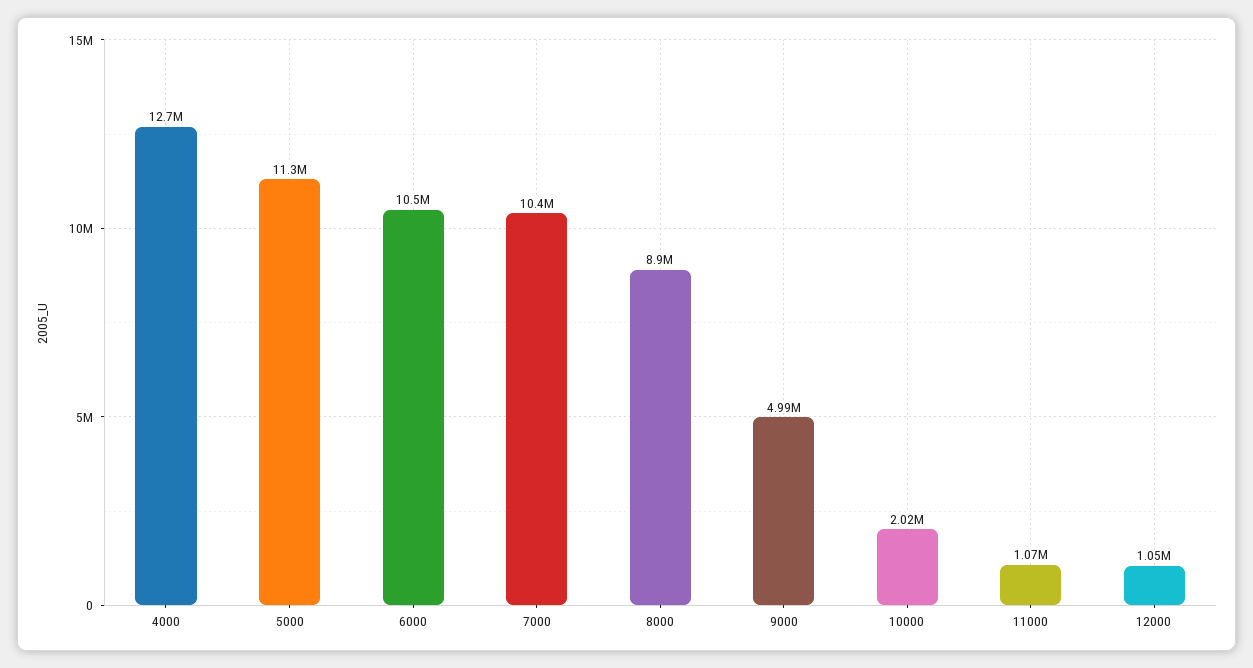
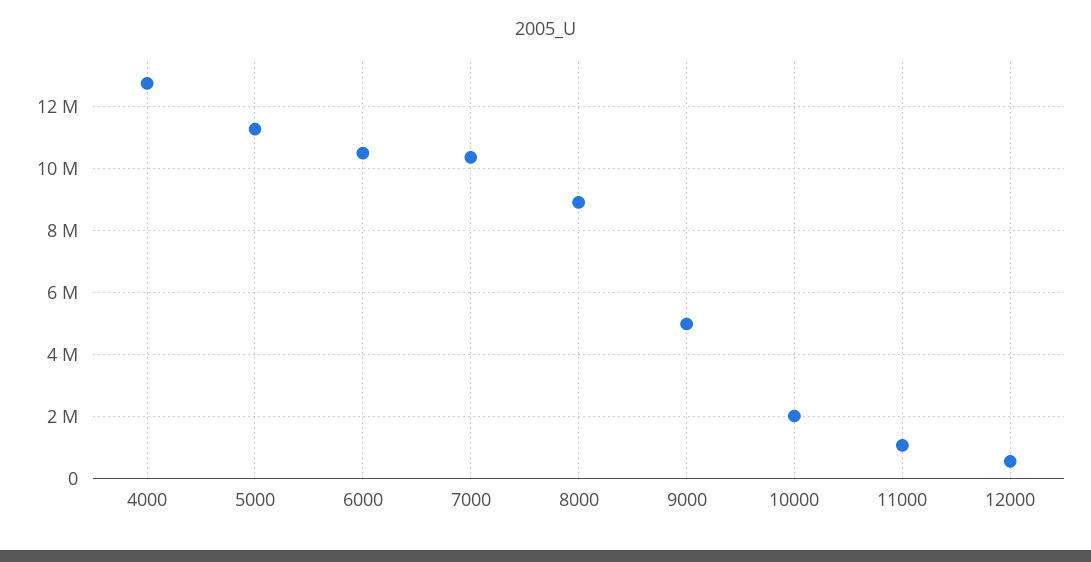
  {
    "4000": 12700000,
    "5000": 11300000,
    "6000": 10500000,
    "7000": 10400000,
    "8000": 8900000,
    "9000": 4990000,
    "10000": 2020000,
    "11000": 1070000,
-   "12000": 1050000
+   "12000": 600000
  }

